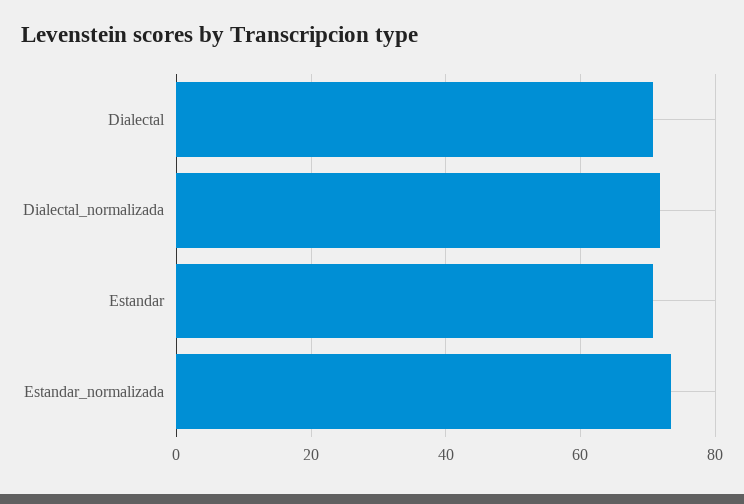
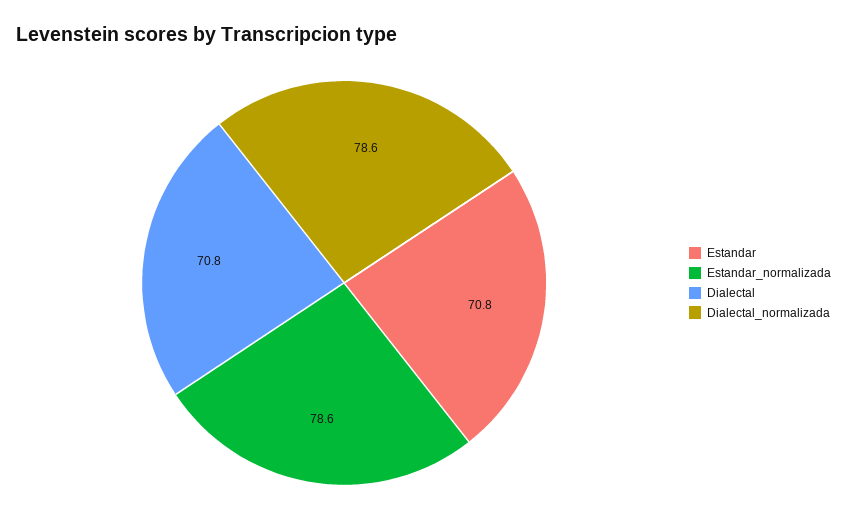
  {
    "Dialectal": 70.8,
-   "Dialectal_normalizada": 72,
+   "Dialectal_normalizada": 78.6,
    "Estandar": 70.8,
-   "Estandar_normalizada": 74
+   "Estandar_normalizada": 78.6
  }

